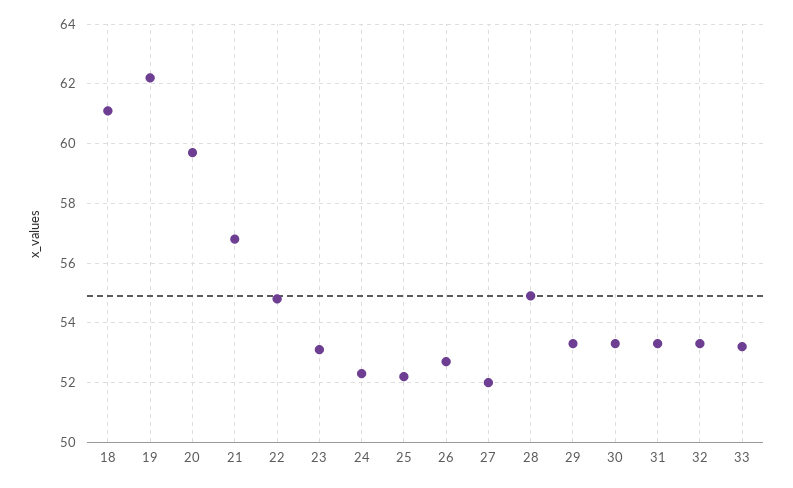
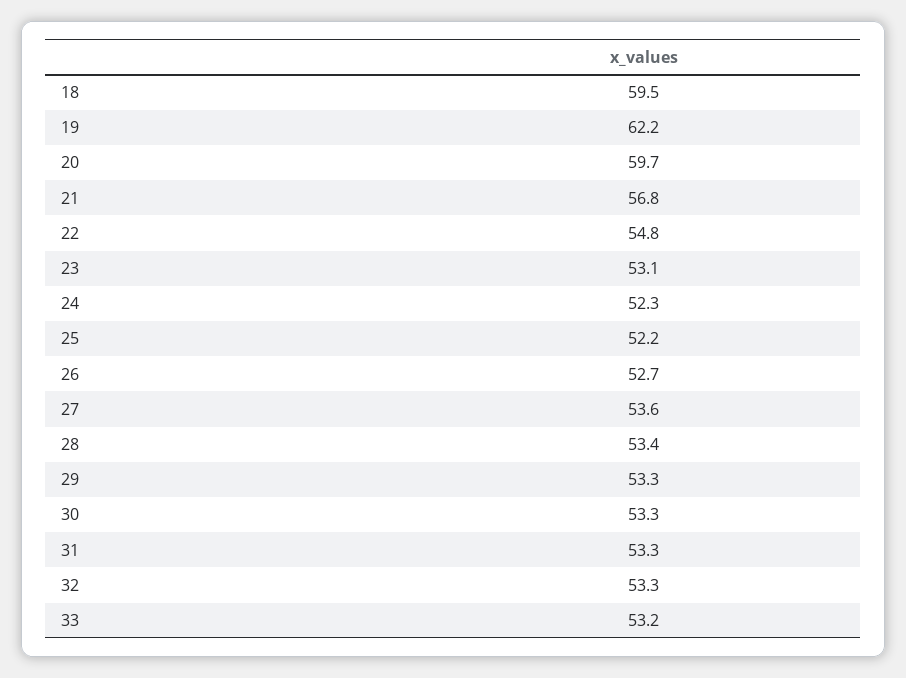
  {
-   "18": 61,
+   "18": 59.5,
    "19": 62.2,
    "20": 59.7,
    "21": 56.8,
    "22": 54.8,
    "23": 53.1,
    "24": 52.3,
    "25": 52.2,
    "26": 52.7,
-   "27": 52,
+   "27": 53.6,
-   "28": 55,
+   "28": 53.4,
    "29": 53.3,
    "30": 53.3,
    "31": 53.3,
    "32": 53.3,
    "33": 53.2
  }

